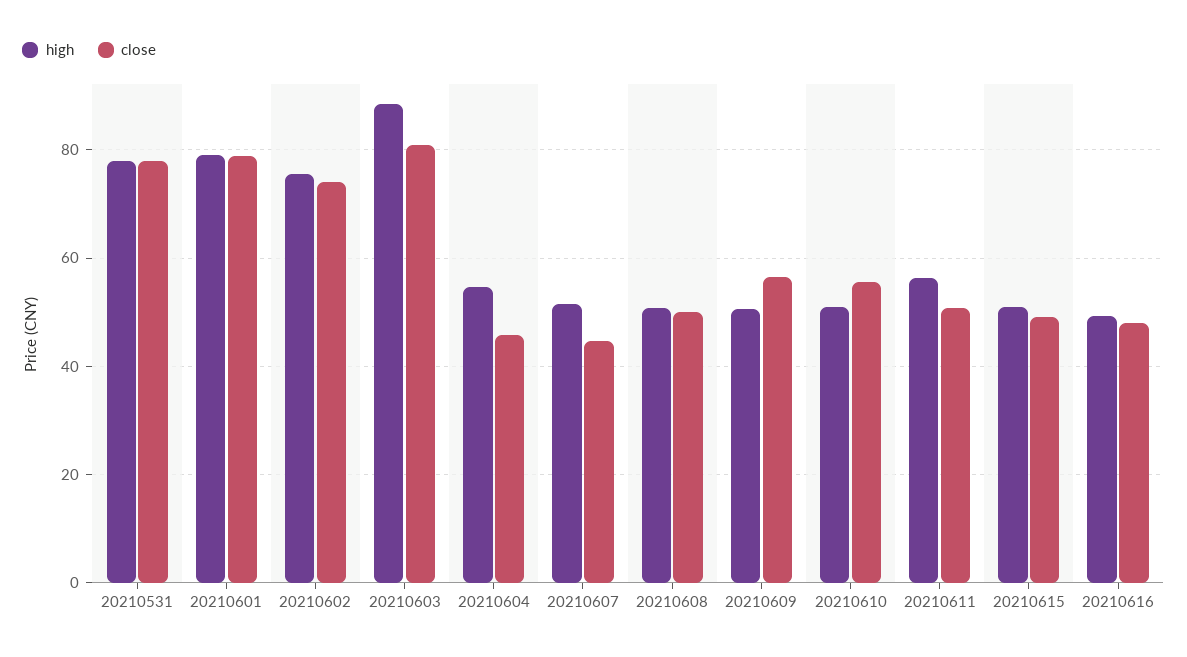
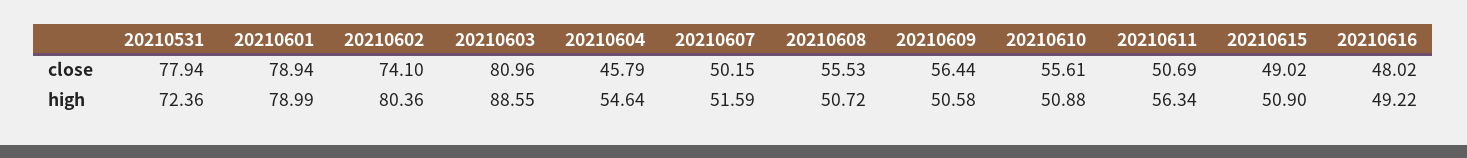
  {
    "high": {
-     "20210531": 78,
+     "20210531": 72.36,
      "20210601": 78.99,
-     "20210602": 76,
+     "20210602": 80.36,
      "20210603": 88.55,
      "20210604": 54.64,
      "20210607": 51.59,
      "20210608": 50.72,
      "20210609": 50.58,
      "20210610": 50.88,
      "20210611": 56.34,
      "20210615": 50.9,
      "20210616": 49.22
    },
    "close": {
      "20210531": 77.94,
      "20210601": 78.94,
      "20210602": 74.1,
      "20210603": 80.96,
      "20210604": 45.79,
-     "20210607": 44,
+     "20210607": 50.15,
-     "20210608": 50,
+     "20210608": 55.53,
      "20210609": 56.44,
      "20210610": 55.61,
      "20210611": 50.69,
      "20210615": 49.02,
      "20210616": 48.02
    }
  }

